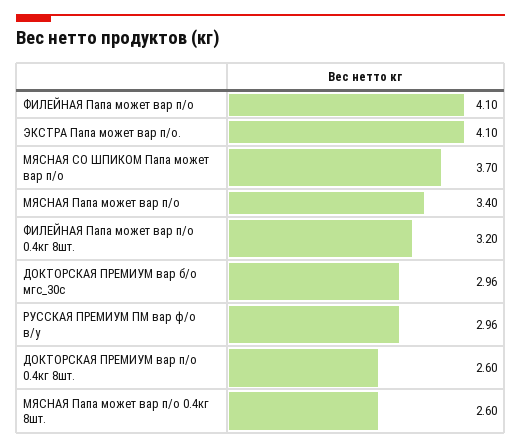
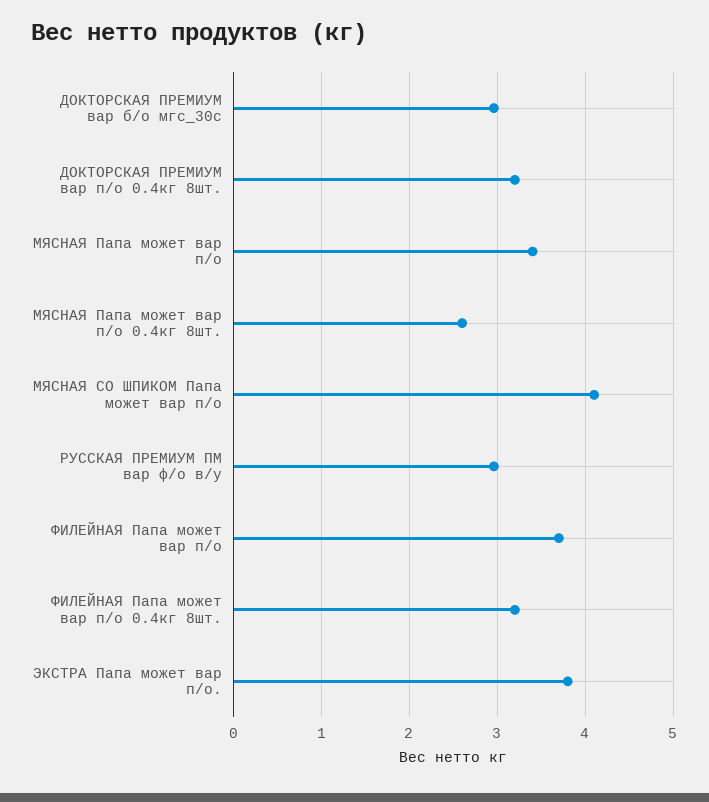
  {
-   "ФИЛЕЙНАЯ Папа может вар п/о": 4.1,
+   "ФИЛЕЙНАЯ Папа может вар п/о": 3.7,
-   "ЭКСТРА Папа может вар п/о.": 4.1,
+   "ЭКСТРА Папа может вар п/о.": 3.8,
-   "МЯСНАЯ СО ШПИКОМ Папа может вар п/о": 3.7,
+   "МЯСНАЯ СО ШПИКОМ Папа может вар п/о": 4.1,
    "МЯСНАЯ Папа может вар п/о": 3.4,
    "ФИЛЕЙНАЯ Папа может вар п/о 0.4кг 8шт.": 3.2,
    "ДОКТОРСКАЯ ПРЕМИУМ вар б/о мгс_30с": 2.96,
    "РУССКАЯ ПРЕМИУМ ПМ вар ф/о в/у": 2.96,
-   "ДОКТОРСКАЯ ПРЕМИУМ вар п/о 0.4кг 8шт.": 2.6,
+   "ДОКТОРСКАЯ ПРЕМИУМ вар п/о 0.4кг 8шт.": 3.2,
    "МЯСНАЯ Папа может вар п/о 0.4кг 8шт.": 2.6
  }

